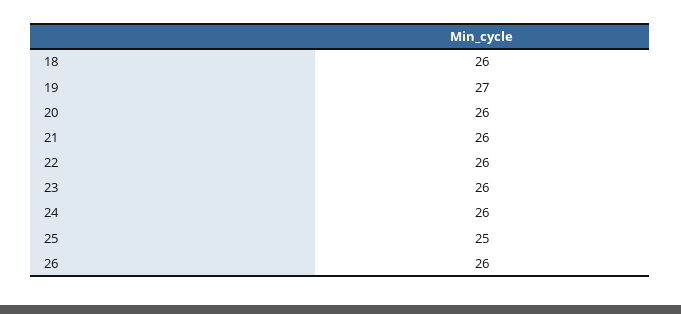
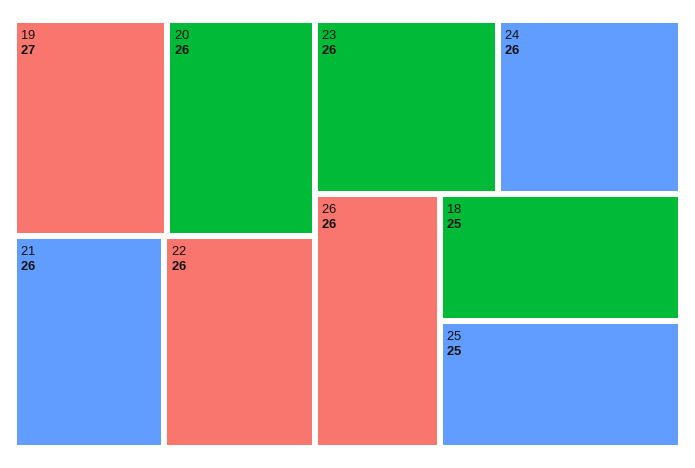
  {
-   "18": 26,
+   "18": 25,
    "19": 27,
    "20": 26,
    "21": 26,
    "22": 26,
    "23": 26,
    "24": 26,
    "25": 25,
    "26": 26
  }

